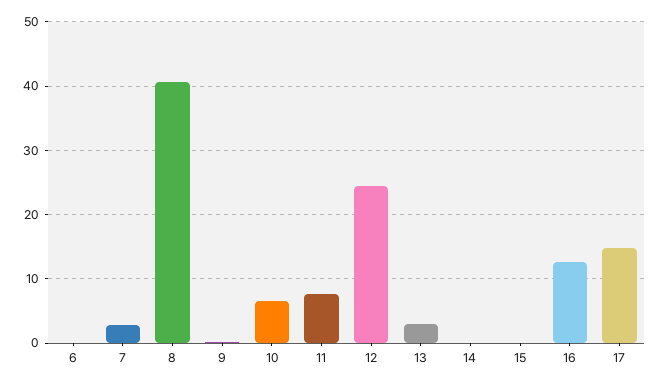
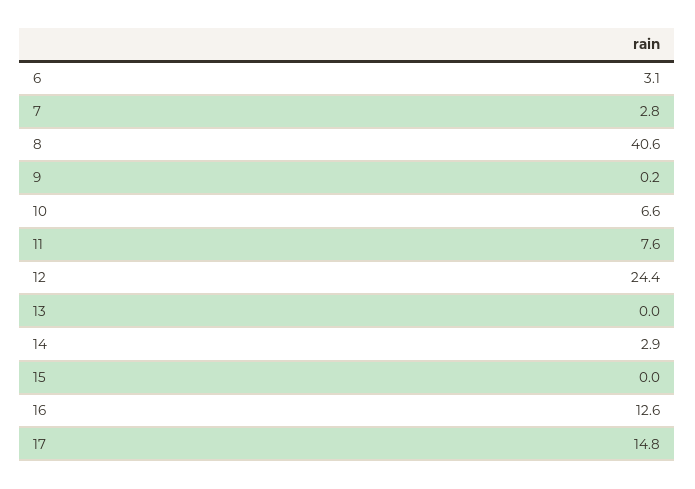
  {
-   "6": 0,
+   "6": 3.1,
    "7": 2.8,
    "8": 40.6,
    "9": 0.2,
    "10": 6.6,
    "11": 7.6,
    "12": 24.4,
-   "13": 3,
+   "13": 0,
-   "14": 0,
+   "14": 2.9,
    "15": 0,
    "16": 12.6,
    "17": 14.8
  }

